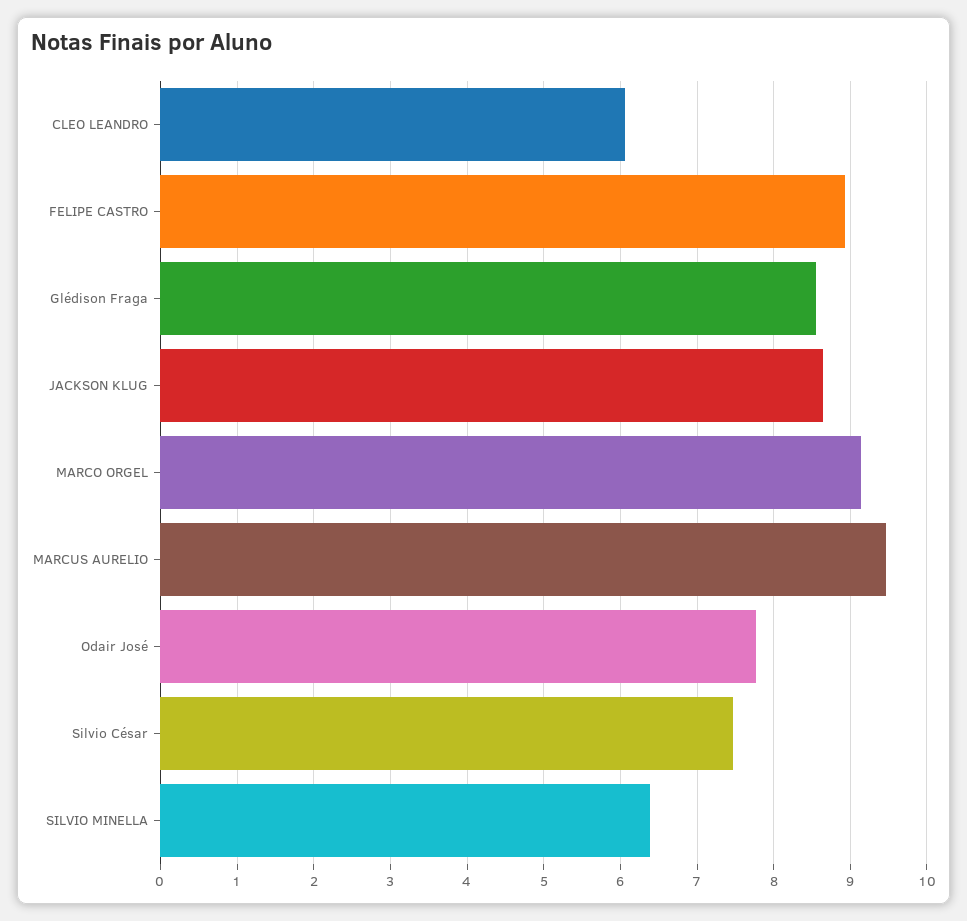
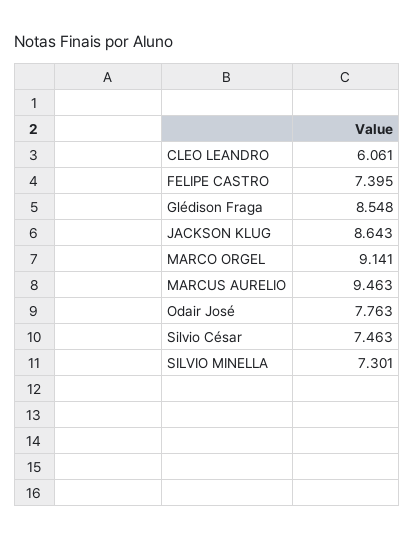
  {
    "CLEO LEANDRO": 6.061,
-   "FELIPE CASTRO": 8.9,
+   "FELIPE CASTRO": 7.395,
    "Glédison Fraga": 8.548,
    "JACKSON KLUG": 8.643,
    "MARCO ORGEL": 9.141,
    "MARCUS AURELIO": 9.463,
    "Odair José": 7.763,
    "Silvio César": 7.463,
-   "SILVIO MINELLA": 6.4
+   "SILVIO MINELLA": 7.301
  }

